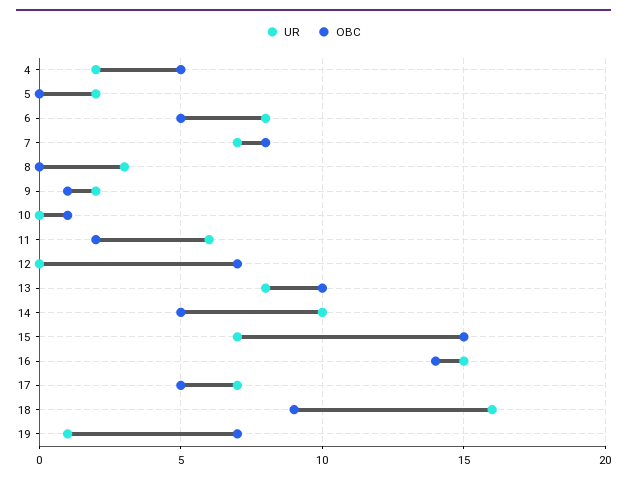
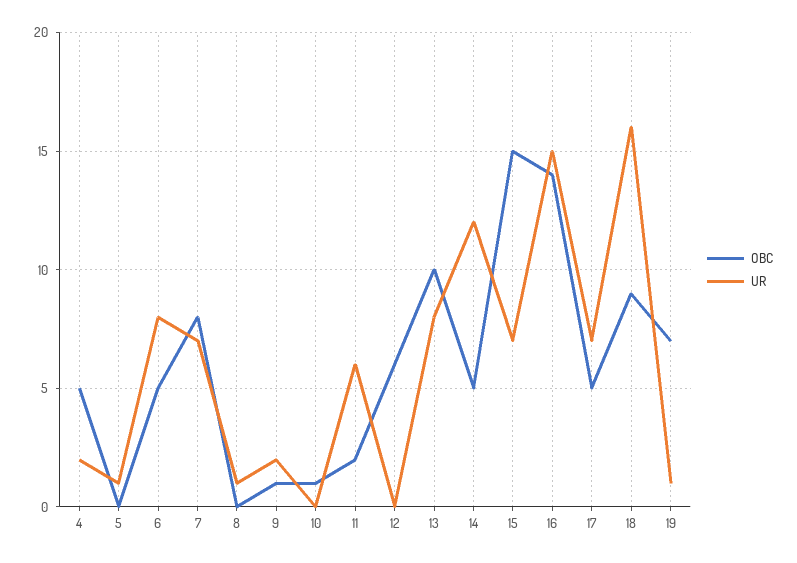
  {
    "UR": {
      "4": 2,
-     "5": 2,
+     "5": 1,
      "6": 8,
      "7": 7,
-     "8": 3,
+     "8": 1,
      "9": 2,
      "10": 0,
      "11": 6,
      "12": 0,
      "13": 8,
-     "14": 10,
+     "14": 12,
      "15": 7,
      "16": 15,
      "17": 7,
      "18": 16,
      "19": 1
    },
    "OBC": {
      "4": 5,
      "5": 0,
      "6": 5,
      "7": 8,
      "8": 0,
      "9": 1,
      "10": 1,
      "11": 2,
-     "12": 7,
+     "12": 6,
      "13": 10,
      "14": 5,
      "15": 15,
      "16": 14,
      "17": 5,
      "18": 9,
      "19": 7
    }
  }

